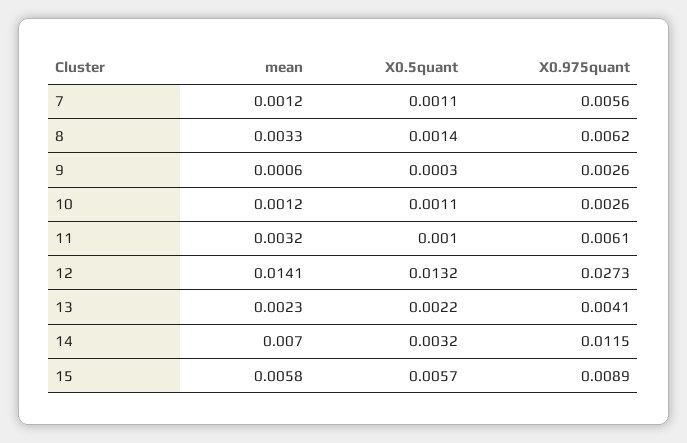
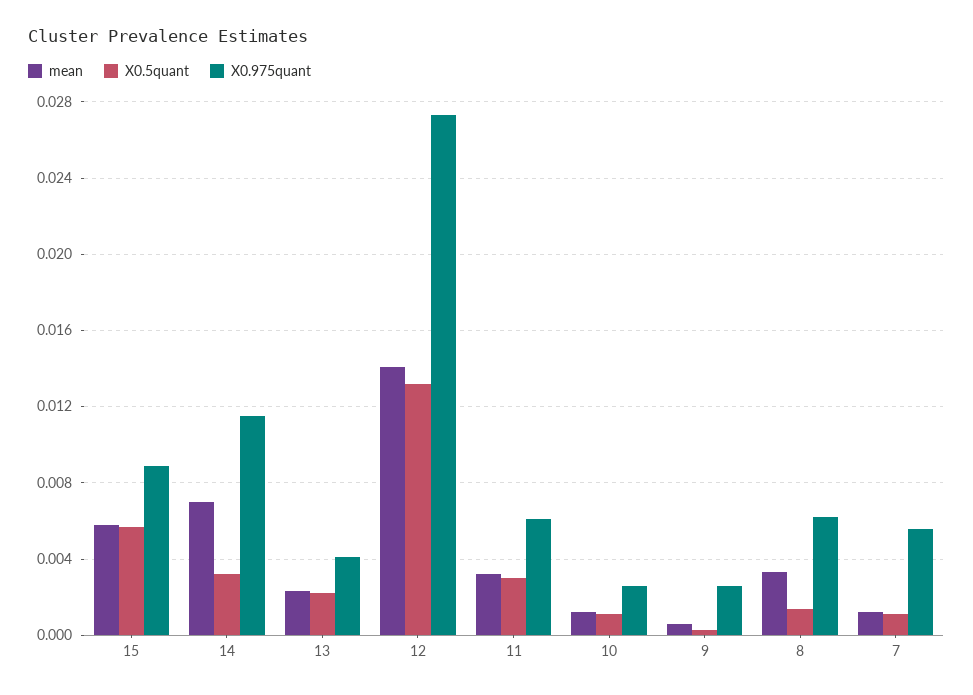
  {
    "mean": {
      "7": 0.0012,
      "8": 0.0033,
      "9": 0.0006,
      "10": 0.0012,
      "11": 0.0032,
      "12": 0.0141,
      "13": 0.0023,
      "14": 0.007,
      "15": 0.0058
    },
    "X0.5quant": {
      "7": 0.0011,
      "8": 0.0014,
      "9": 0.0003,
      "10": 0.0011,
-     "11": 0.001,
+     "11": 0.003,
      "12": 0.0132,
      "13": 0.0022,
      "14": 0.0032,
      "15": 0.0057
    },
    "X0.975quant": {
      "7": 0.0056,
      "8": 0.0062,
      "9": 0.0026,
      "10": 0.0026,
      "11": 0.0061,
      "12": 0.0273,
      "13": 0.0041,
      "14": 0.0115,
      "15": 0.0089
    }
  }

